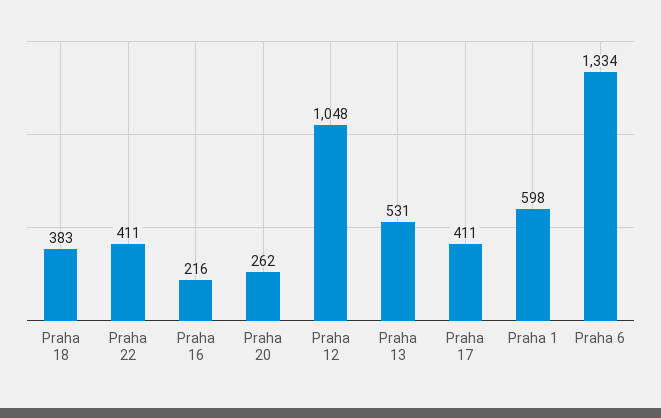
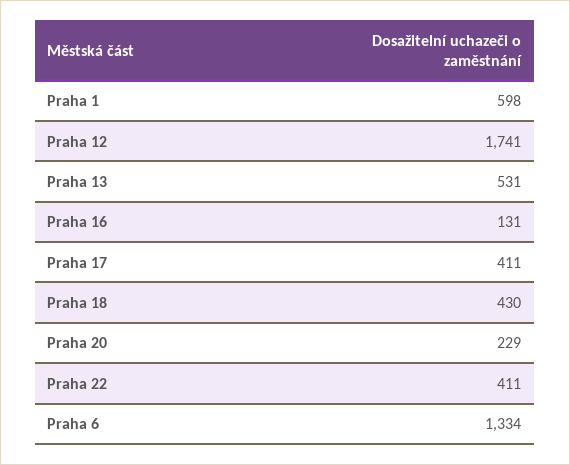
  {
-   "Praha 18": 383,
+   "Praha 18": 430,
    "Praha 22": 411,
-   "Praha 16": 216,
+   "Praha 16": 131,
-   "Praha 20": 262,
+   "Praha 20": 229,
-   "Praha 12": 1048,
+   "Praha 12": 1741,
    "Praha 13": 531,
    "Praha 17": 411,
    "Praha 1": 598,
    "Praha 6": 1334
  }

